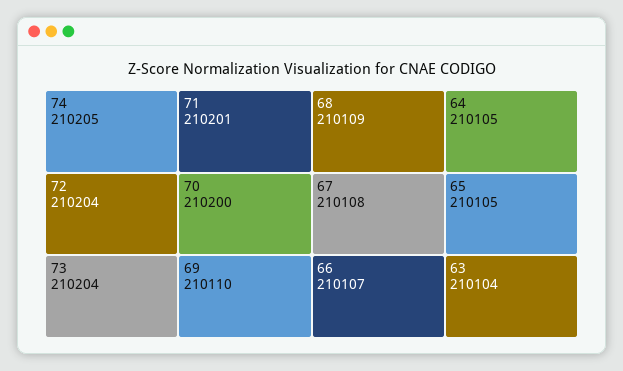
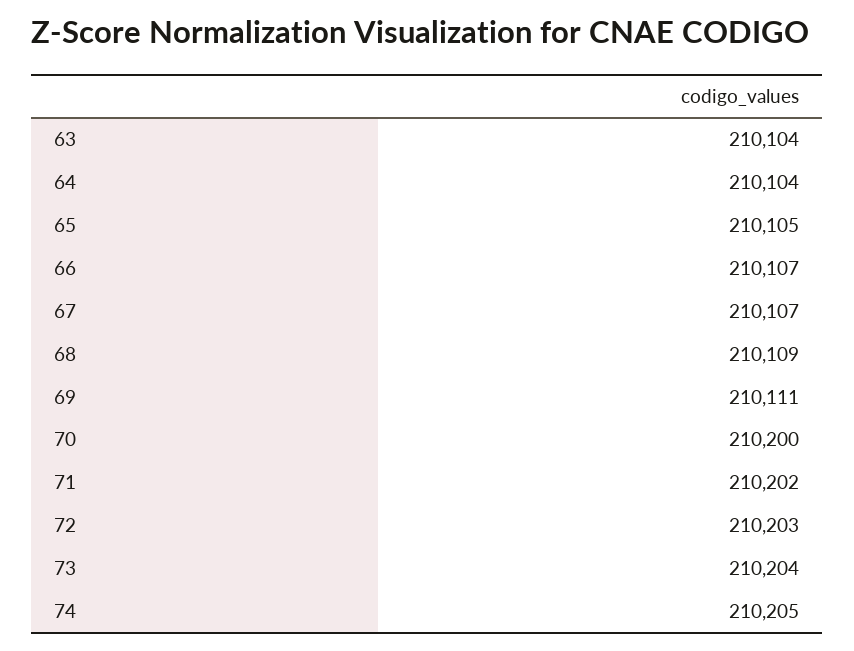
  {
    "74": 210205,
-   "72": 210204,
+   "72": 210203,
    "73": 210204,
-   "71": 210201,
+   "71": 210202,
    "70": 210200,
-   "69": 210110,
+   "69": 210111,
    "68": 210109,
-   "67": 210108,
+   "67": 210107,
    "66": 210107,
-   "64": 210105,
+   "64": 210104,
    "65": 210105,
    "63": 210104
  }

